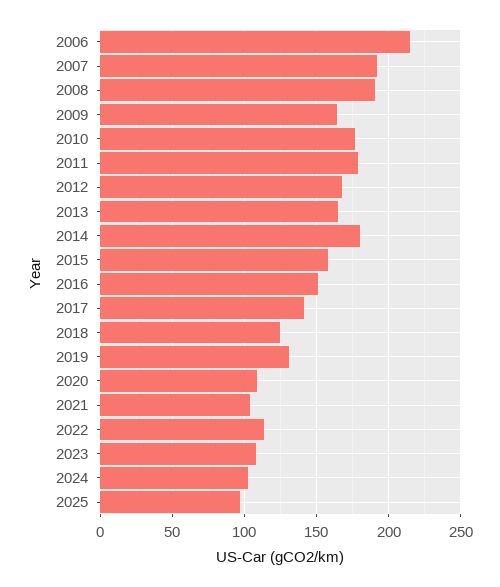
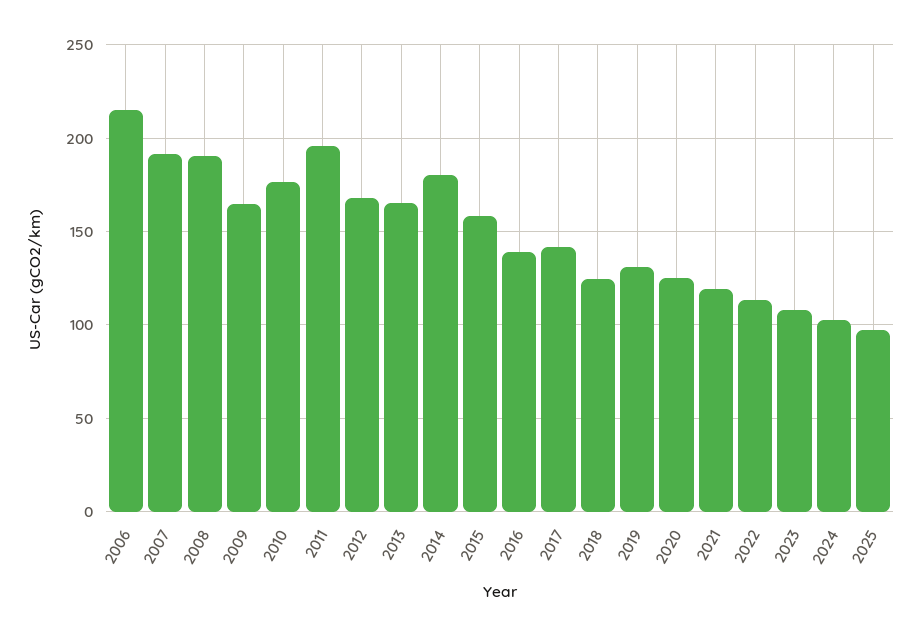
  {
    "2006": 215,
    "2007": 190,
    "2008": 190,
    "2009": 165,
    "2010": 175,
-   "2011": 180,
+   "2011": 195,
    "2012": 170,
    "2013": 165,
    "2014": 180,
    "2015": 160,
-   "2016": 150,
+   "2016": 140,
    "2017": 140,
    "2018": 125,
    "2019": 130,
-   "2020": 110,
+   "2020": 125,
-   "2021": 105,
+   "2021": 120,
    "2022": 115,
    "2023": 110,
    "2024": 100,
    "2025": 95
  }

